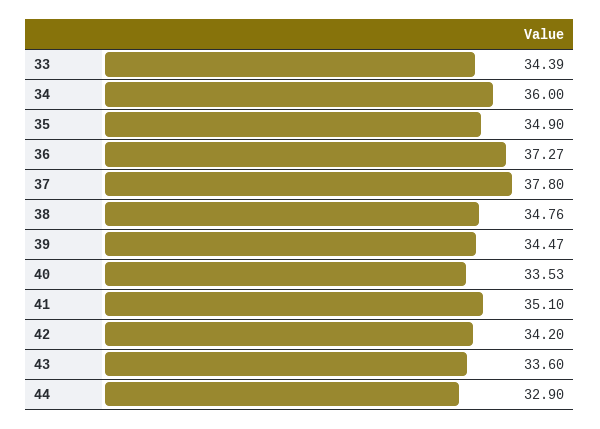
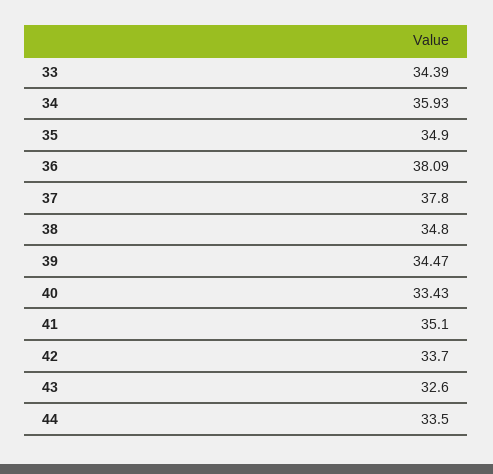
  {
    "33": 34.39,
-   "34": 36,
+   "34": 35.93,
    "35": 34.9,
-   "36": 37.27,
+   "36": 38.09,
    "37": 37.8,
-   "38": 34.76,
+   "38": 34.8,
    "39": 34.47,
-   "40": 33.53,
+   "40": 33.43,
    "41": 35.1,
-   "42": 34.2,
+   "42": 33.7,
-   "43": 33.6,
+   "43": 32.6,
-   "44": 32.9
+   "44": 33.5
  }

